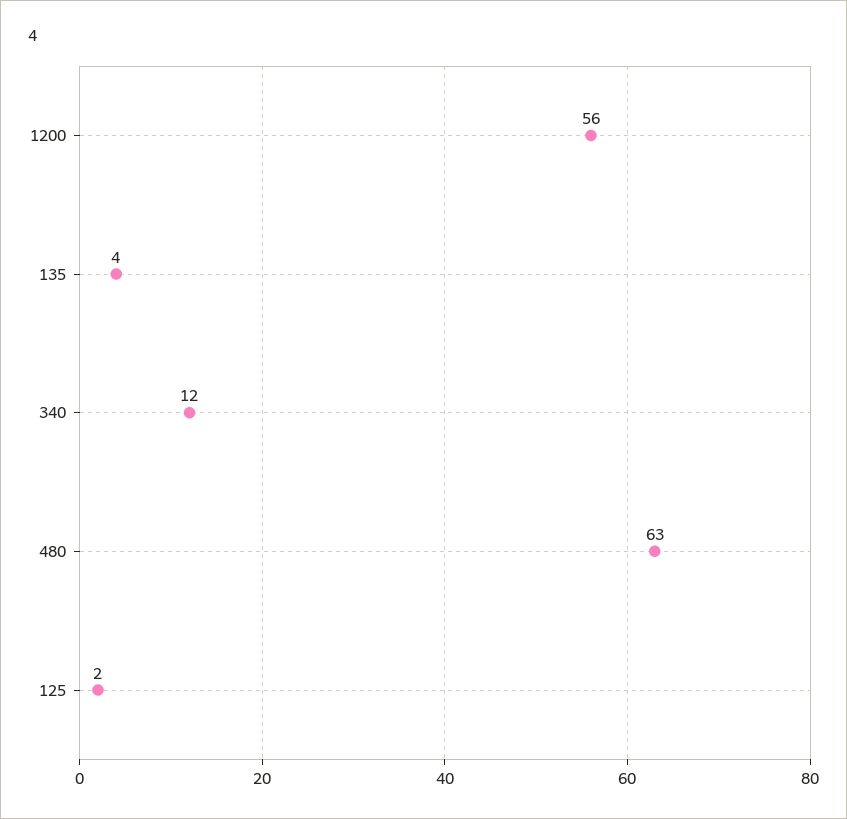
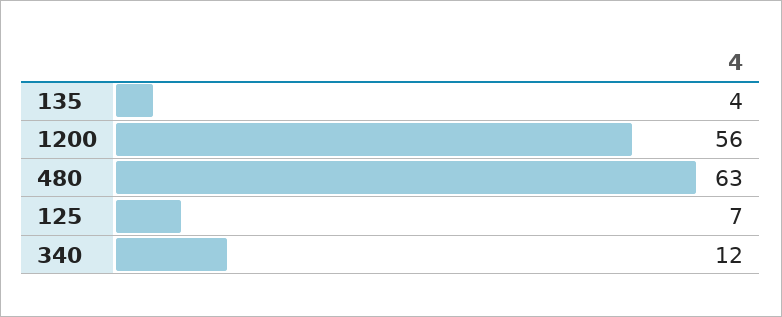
  {
    "1200": 56,
    "135": 4,
    "340": 12,
    "480": 63,
-   "125": 2
+   "125": 7
  }

